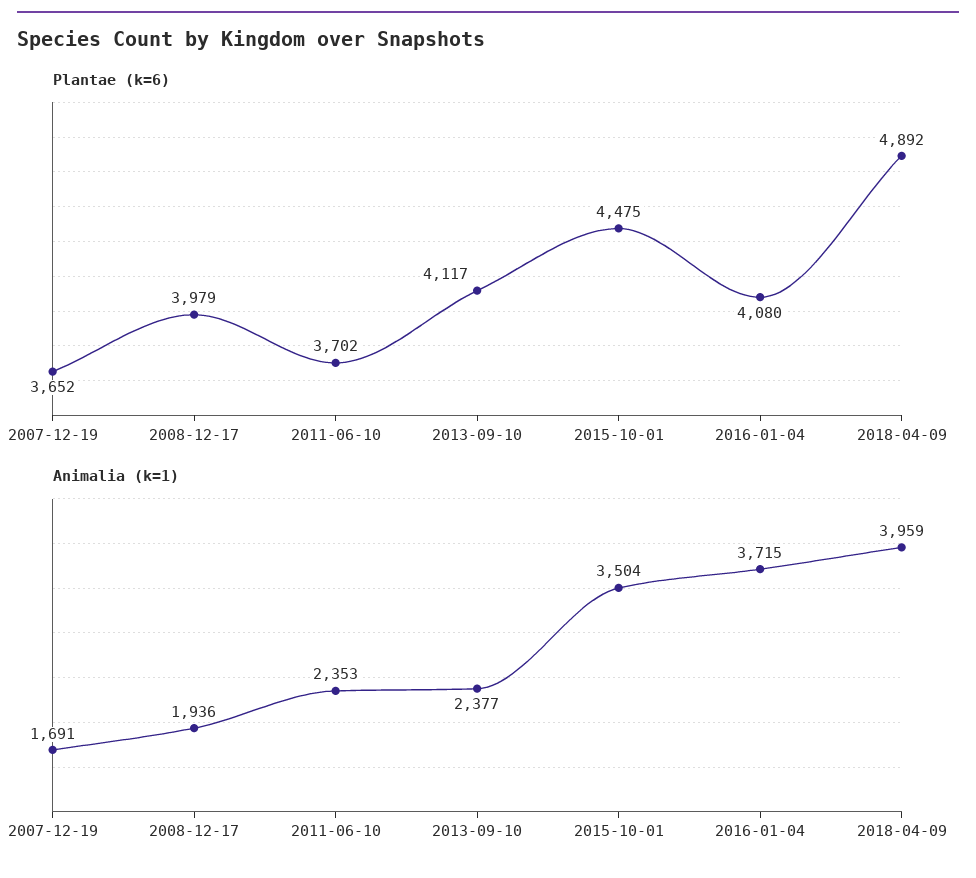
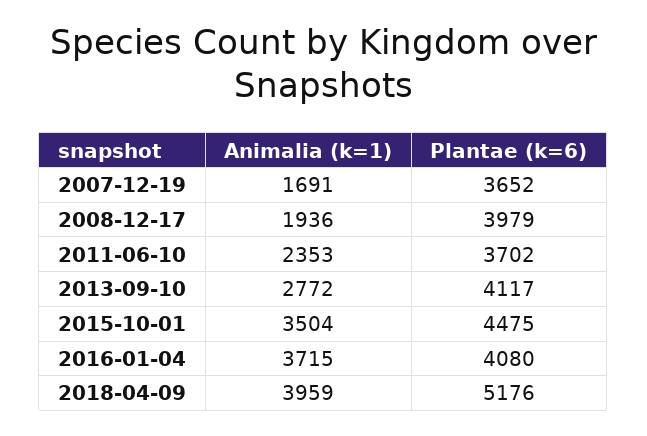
  {
    "Plantae (k=6)": {
      "2007-12-19": 3652,
      "2008-12-17": 3979,
      "2011-06-10": 3702,
      "2013-09-10": 4117,
      "2015-10-01": 4475,
      "2016-01-04": 4080,
-     "2018-04-09": 4892
+     "2018-04-09": 5176
    },
    "Animalia (k=1)": {
      "2007-12-19": 1691,
      "2008-12-17": 1936,
      "2011-06-10": 2353,
-     "2013-09-10": 2377,
+     "2013-09-10": 2772,
      "2015-10-01": 3504,
      "2016-01-04": 3715,
      "2018-04-09": 3959
    }
  }

